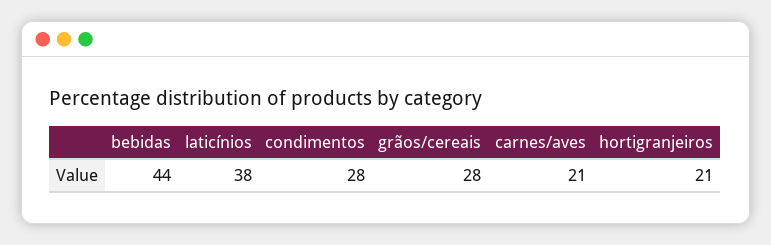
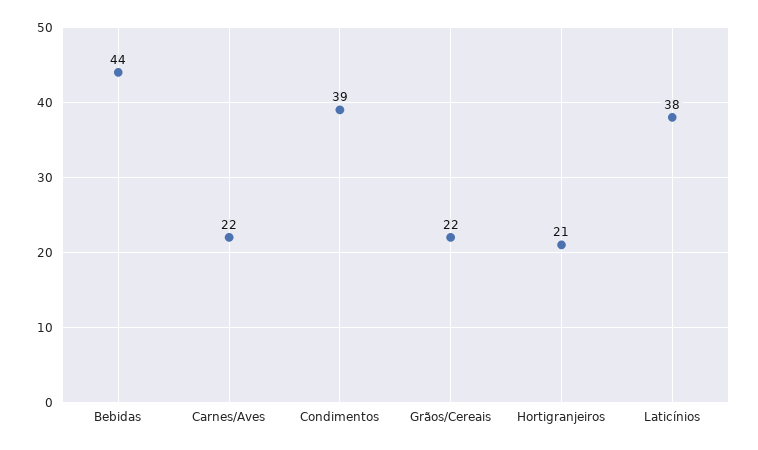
  {
    "bebidas": 44,
    "laticínios": 38,
-   "condimentos": 28,
+   "condimentos": 39,
-   "grãos/cereais": 28,
+   "grãos/cereais": 22,
-   "carnes/aves": 21,
+   "carnes/aves": 22,
    "hortigranjeiros": 21
  }

